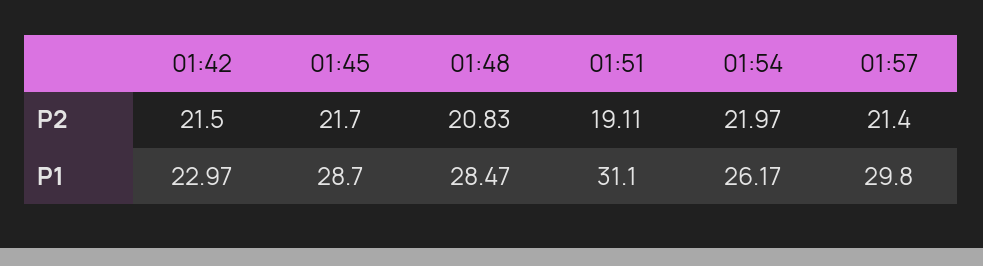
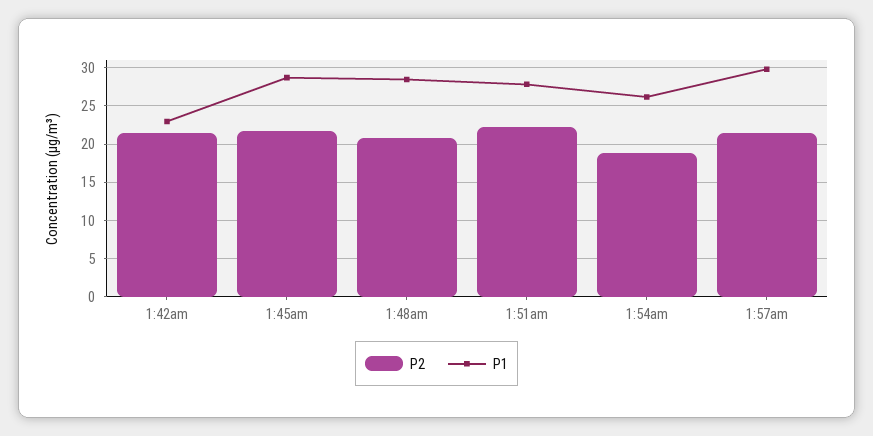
  {
    "P2": {
      "01:42": 21.5,
      "01:45": 21.7,
      "01:48": 20.83,
-     "01:51": 19.11,
+     "01:51": 22,
-     "01:54": 21.97,
+     "01:54": 19,
      "01:57": 21.4
    },
    "P1": {
      "01:42": 22.97,
      "01:45": 28.7,
      "01:48": 28.47,
-     "01:51": 31.1,
+     "01:51": 28,
      "01:54": 26.17,
      "01:57": 29.8
    }
  }

